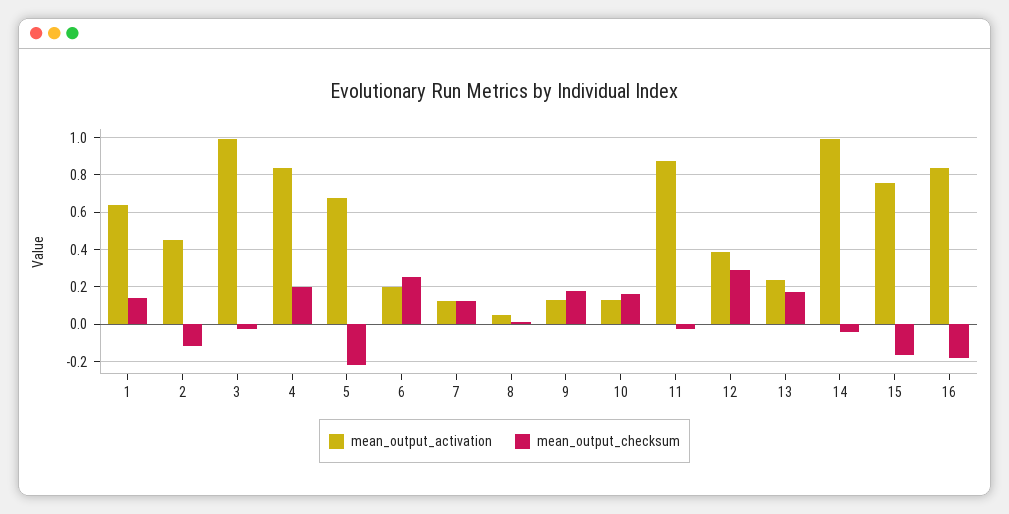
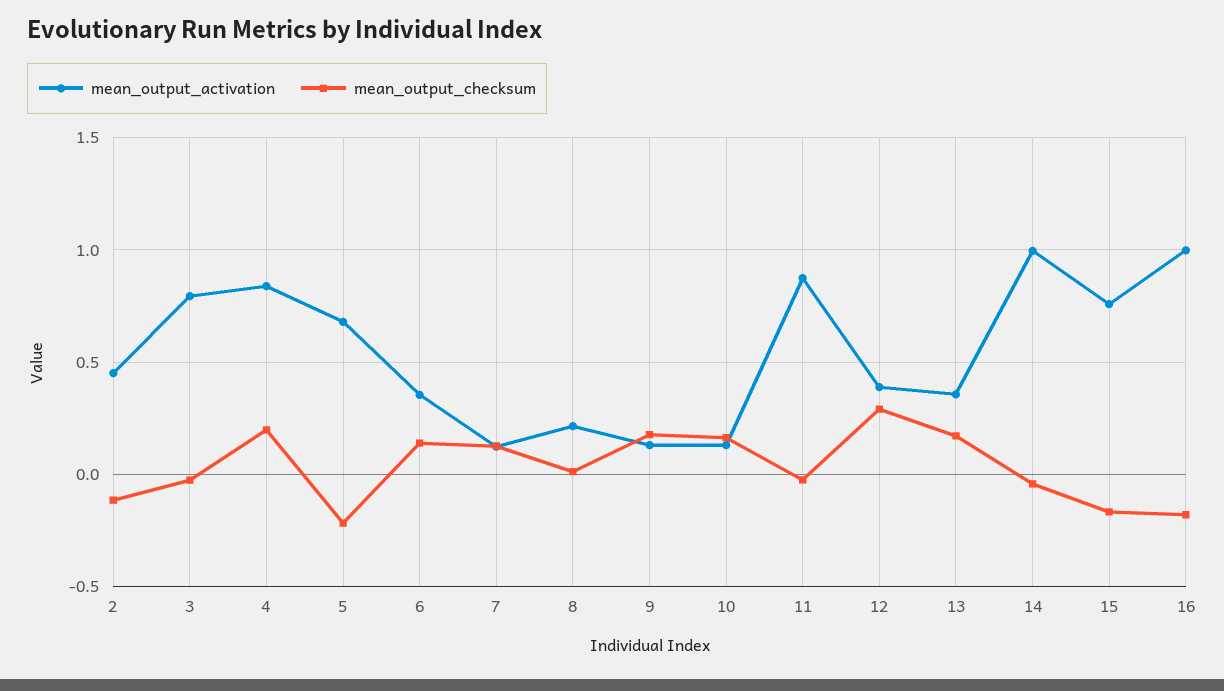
  {
    "mean_output_activation": {
-     "1": 0.65,
      "2": 0.45,
-     "3": 1,
+     "3": 0.8,
      "4": 0.85,
      "5": 0.7,
-     "6": 0.2,
+     "6": 0.35,
      "7": 0.1,
-     "8": 0.05,
+     "8": 0.2,
      "9": 0.15,
      "10": 0.15,
      "11": 0.85,
      "12": 0.4,
-     "13": 0.25,
+     "13": 0.35,
      "14": 1,
      "15": 0.75,
-     "16": 0.85
+     "16": 1
    },
    "mean_output_checksum": {
-     "1": 0.15,
      "2": -0.1,
      "3": -0.05,
      "4": 0.2,
      "5": -0.2,
-     "6": 0.25,
+     "6": 0.15,
      "7": 0.15,
      "8": 0,
      "9": 0.2,
      "10": 0.15,
      "11": -0.05,
      "12": 0.3,
      "13": 0.15,
      "14": -0.05,
      "15": -0.15,
      "16": -0.2
    }
  }

